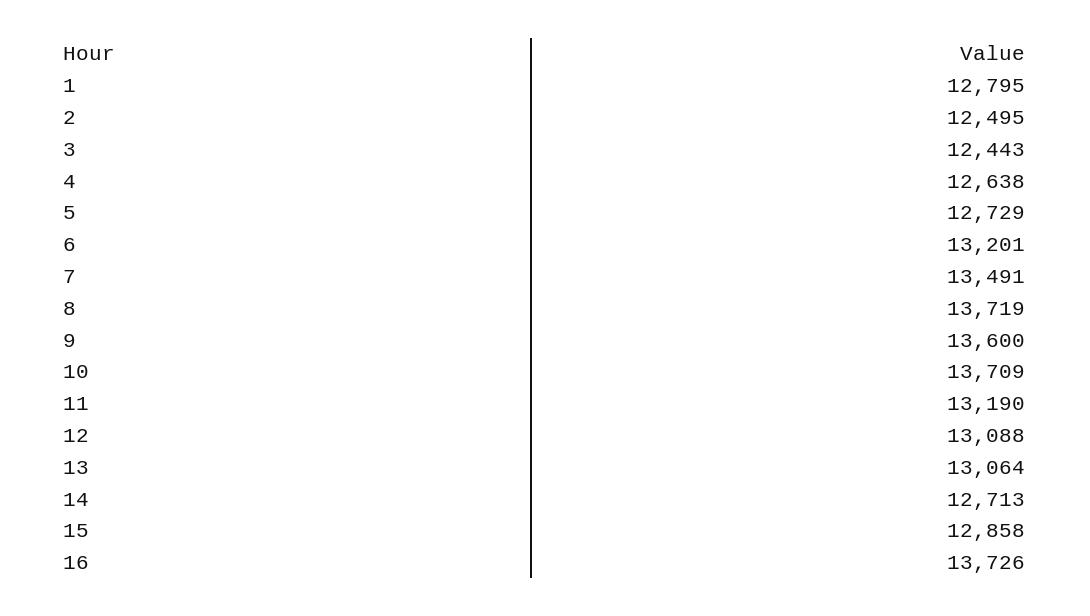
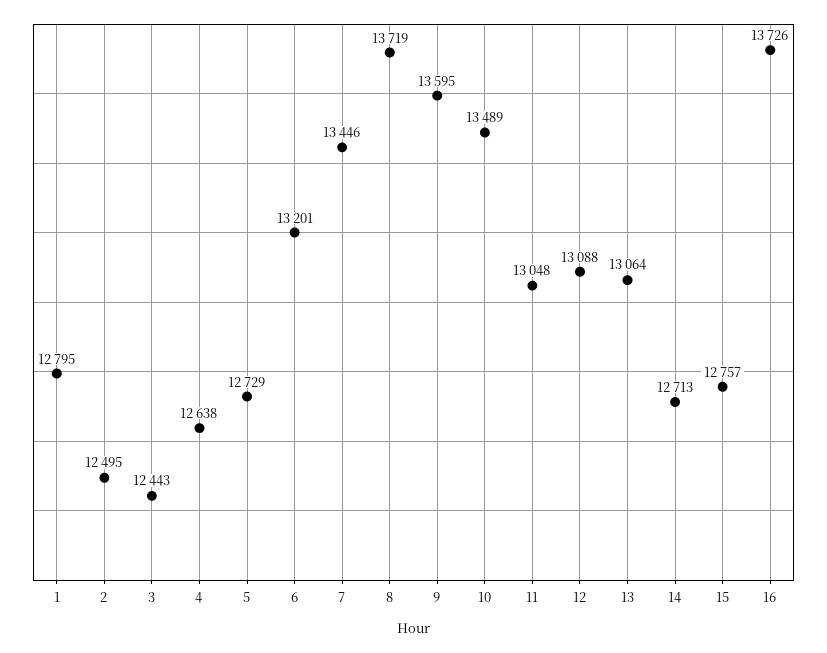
  {
    "1": 12795,
    "2": 12495,
    "3": 12443,
    "4": 12638,
    "5": 12729,
    "6": 13201,
-   "7": 13491,
+   "7": 13446,
    "8": 13719,
-   "9": 13600,
+   "9": 13595,
-   "10": 13709,
+   "10": 13489,
-   "11": 13190,
+   "11": 13048,
    "12": 13088,
    "13": 13064,
    "14": 12713,
-   "15": 12858,
+   "15": 12757,
    "16": 13726
  }

